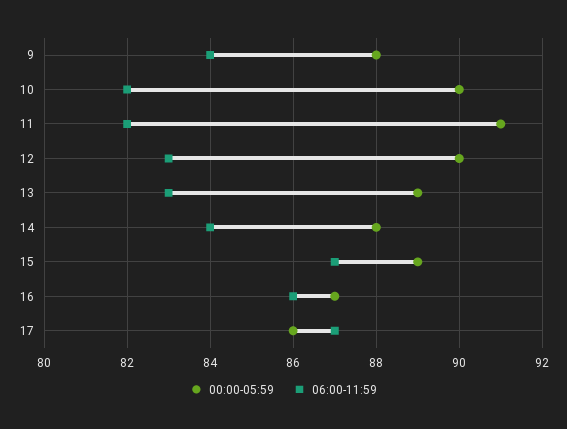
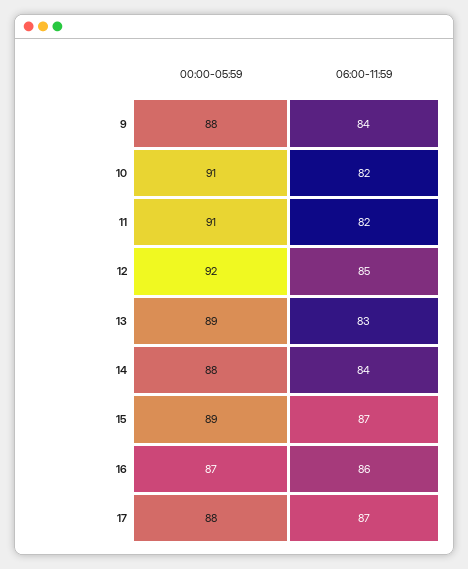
  {
    "00:00-05:59": {
      "9": 88,
-     "10": 90,
+     "10": 91,
      "11": 91,
-     "12": 90,
+     "12": 92,
      "13": 89,
      "14": 88,
      "15": 89,
      "16": 87,
-     "17": 86
+     "17": 88
    },
    "06:00-11:59": {
      "9": 84,
      "10": 82,
      "11": 82,
-     "12": 83,
+     "12": 85,
      "13": 83,
      "14": 84,
      "15": 87,
      "16": 86,
      "17": 87
    }
  }

